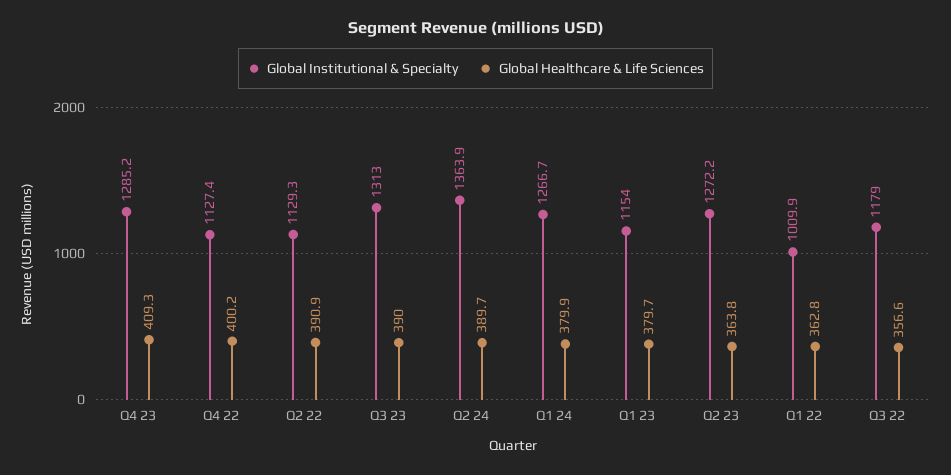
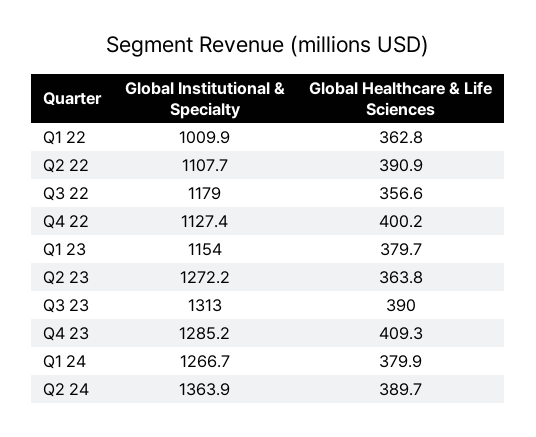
  {
    "Global Institutional & Specialty": {
      "Q4 23": 1285.2,
      "Q4 22": 1127.4,
-     "Q2 22": 1129.3,
+     "Q2 22": 1107.7,
      "Q3 23": 1313,
      "Q2 24": 1363.9,
      "Q1 24": 1266.7,
      "Q1 23": 1154,
      "Q2 23": 1272.2,
      "Q1 22": 1009.9,
      "Q3 22": 1179
    },
    "Global Healthcare & Life Sciences": {
      "Q4 23": 409.3,
      "Q4 22": 400.2,
      "Q2 22": 390.9,
      "Q3 23": 390,
      "Q2 24": 389.7,
      "Q1 24": 379.9,
      "Q1 23": 379.7,
      "Q2 23": 363.8,
      "Q1 22": 362.8,
      "Q3 22": 356.6
    }
  }

